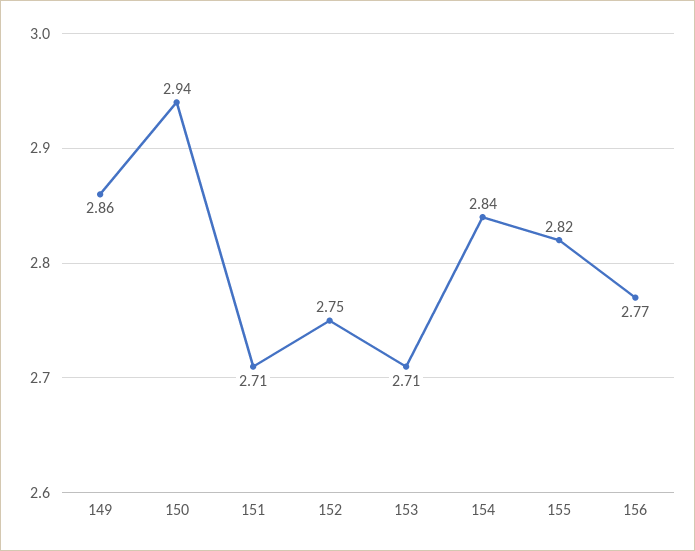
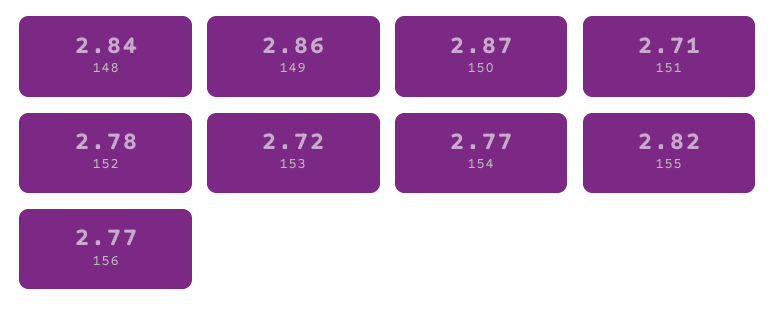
  {
    "149": 2.86,
-   "150": 2.94,
+   "150": 2.87,
    "151": 2.71,
-   "152": 2.75,
+   "152": 2.78,
-   "153": 2.71,
+   "153": 2.72,
-   "154": 2.84,
+   "154": 2.77,
    "155": 2.82,
-   "156": 2.77
+   "156": 2.77,
+   "148": 2.84
  }

